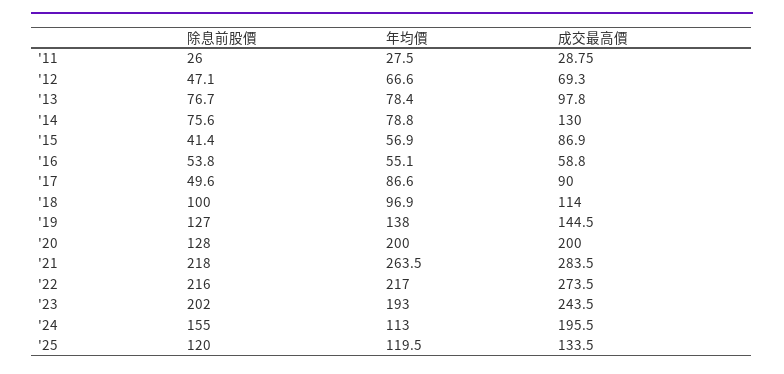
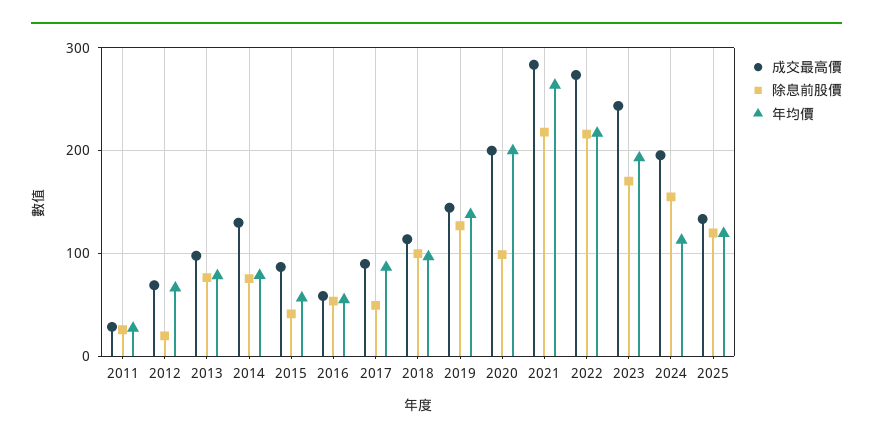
  {
    "除息前股價": {
      "'11": 26,
-     "'12": 47.1,
+     "'12": 20,
      "'13": 76.7,
      "'14": 75.6,
      "'15": 41.4,
      "'16": 53.8,
      "'17": 49.6,
      "'18": 100,
      "'19": 127,
-     "'20": 128,
+     "'20": 100,
      "'21": 218,
      "'22": 216,
-     "'23": 202,
+     "'23": 170,
      "'24": 155,
      "'25": 120
    },
    "年均價": {
      "'11": 27.5,
      "'12": 66.6,
      "'13": 78.4,
      "'14": 78.8,
      "'15": 56.9,
      "'16": 55.1,
      "'17": 86.6,
      "'18": 96.9,
      "'19": 138,
      "'20": 200,
      "'21": 263.5,
      "'22": 217,
      "'23": 193,
      "'24": 113,
      "'25": 119.5
    },
    "成交最高價": {
      "'11": 28.75,
      "'12": 69.3,
      "'13": 97.8,
      "'14": 130,
      "'15": 86.9,
      "'16": 58.8,
      "'17": 90,
      "'18": 114,
      "'19": 144.5,
      "'20": 200,
      "'21": 283.5,
      "'22": 273.5,
      "'23": 243.5,
      "'24": 195.5,
      "'25": 133.5
    }
  }

